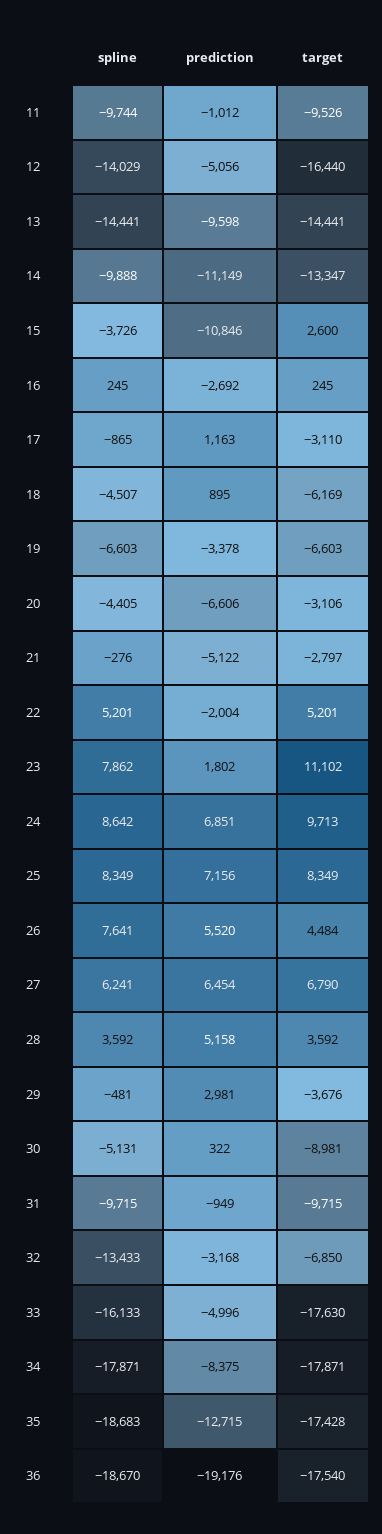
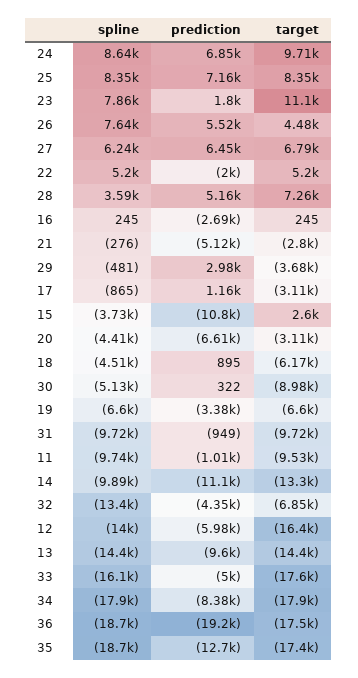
  {
    "spline": {
      "11": -9744,
      "12": -14029,
      "13": -14441,
      "14": -9888,
      "15": -3726,
      "16": 245,
      "17": -865,
      "18": -4507,
      "19": -6603,
      "20": -4405,
      "21": -276,
      "22": 5201,
      "23": 7862,
      "24": 8642,
      "25": 8349,
      "26": 7641,
      "27": 6241,
      "28": 3592,
      "29": -481,
      "30": -5131,
      "31": -9715,
      "32": -13433,
      "33": -16133,
      "34": -17871,
      "35": -18683,
      "36": -18670
    },
    "prediction": {
      "11": -1012,
-     "12": -5056,
+     "12": -5980,
      "13": -9598,
      "14": -11149,
      "15": -10846,
      "16": -2692,
      "17": 1163,
      "18": 895,
      "19": -3378,
      "20": -6606,
      "21": -5122,
      "22": -2004,
      "23": 1802,
      "24": 6851,
      "25": 7156,
      "26": 5520,
      "27": 6454,
      "28": 5158,
      "29": 2981,
      "30": 322,
      "31": -949,
-     "32": -3168,
+     "32": -4350,
      "33": -4996,
      "34": -8375,
      "35": -12715,
      "36": -19176
    },
    "target": {
      "11": -9526,
      "12": -16440,
      "13": -14441,
      "14": -13347,
      "15": 2600,
      "16": 245,
      "17": -3110,
      "18": -6169,
      "19": -6603,
      "20": -3106,
      "21": -2797,
      "22": 5201,
      "23": 11102,
      "24": 9713,
      "25": 8349,
      "26": 4484,
      "27": 6790,
-     "28": 3592,
+     "28": 7260,
      "29": -3676,
      "30": -8981,
      "31": -9715,
      "32": -6850,
      "33": -17630,
      "34": -17871,
      "35": -17428,
      "36": -17540
    }
  }

